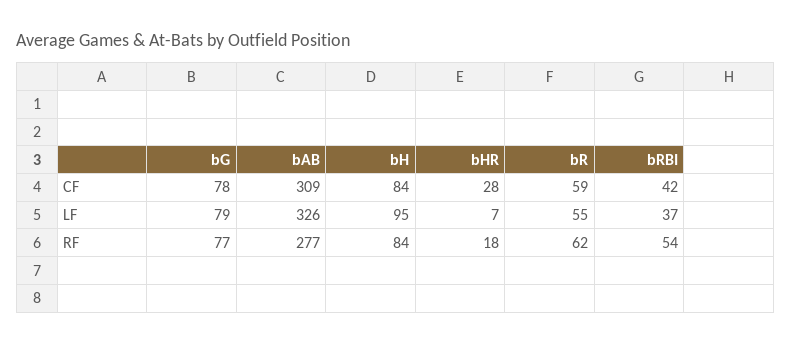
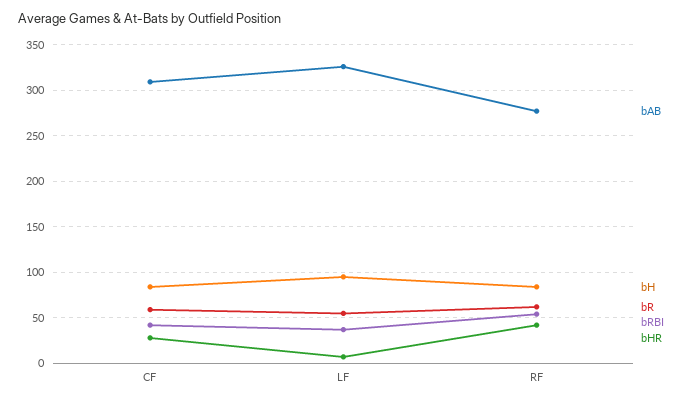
  {
-   "bG": {
-     "CF": 78,
-     "LF": 79,
-     "RF": 77
-   },
    "bAB": {
      "CF": 309,
      "LF": 326,
      "RF": 277
    },
    "bH": {
      "CF": 84,
      "LF": 95,
      "RF": 84
    },
    "bHR": {
      "CF": 28,
      "LF": 7,
-     "RF": 18
+     "RF": 40
    },
    "bR": {
      "CF": 59,
      "LF": 55,
      "RF": 62
    },
    "bRBI": {
      "CF": 42,
      "LF": 37,
      "RF": 54
    }
  }

